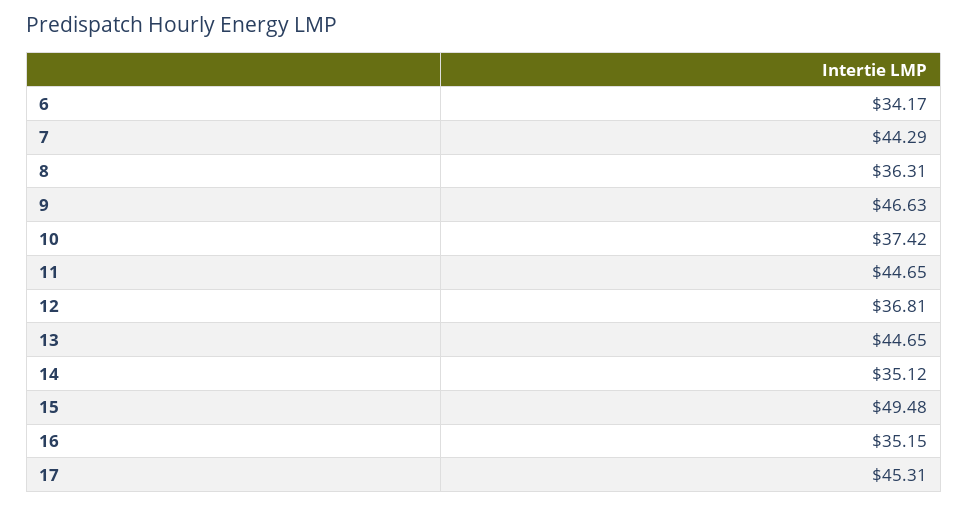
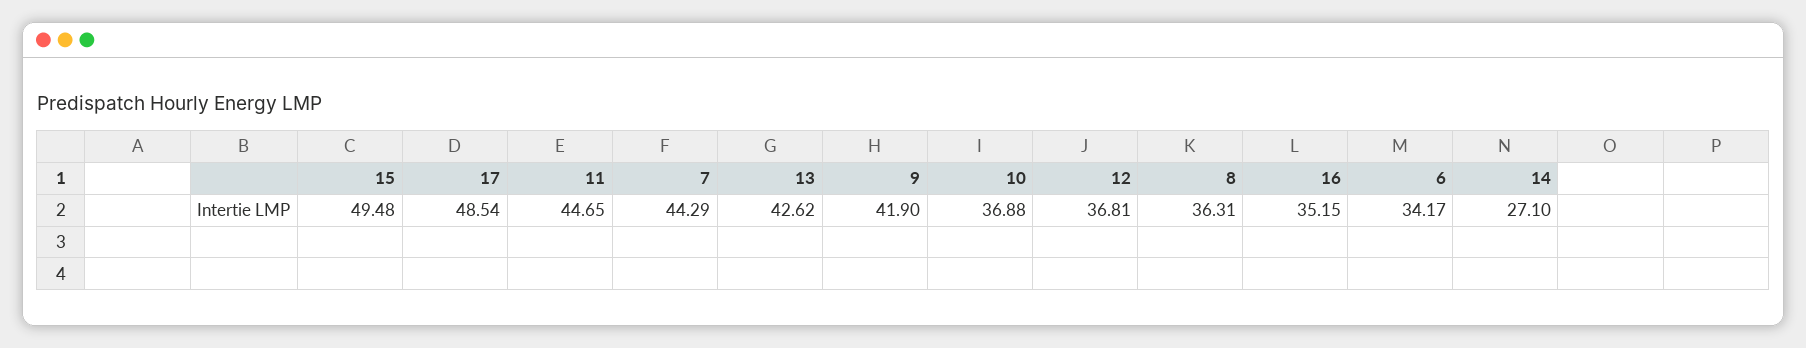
  {
    "6": 34.17,
    "7": 44.29,
    "8": 36.31,
-   "9": 46.63,
+   "9": 41.9,
-   "10": 37.42,
+   "10": 36.88,
    "11": 44.65,
    "12": 36.81,
-   "13": 44.65,
+   "13": 42.62,
-   "14": 35.12,
+   "14": 27.1,
    "15": 49.48,
    "16": 35.15,
-   "17": 45.31
+   "17": 48.54
  }

